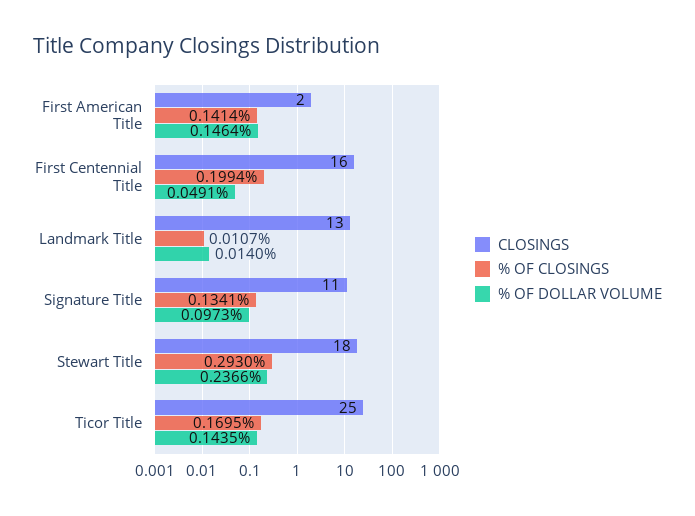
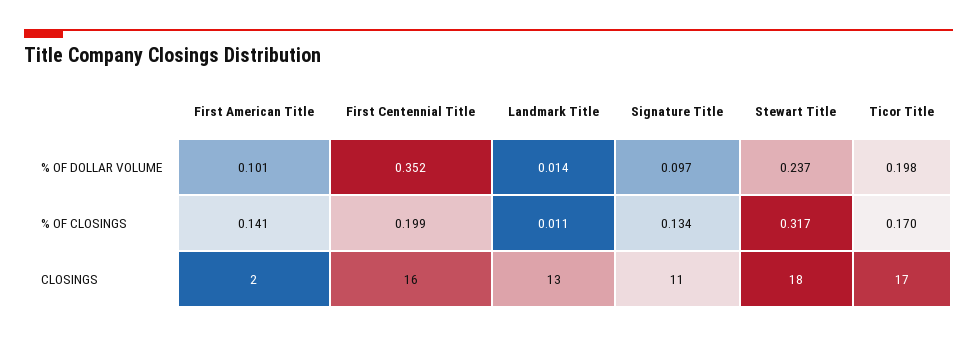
  {
    "CLOSINGS": {
      "First American Title": 2,
      "First Centennial Title": 16,
      "Landmark Title": 13,
      "Signature Title": 11,
      "Stewart Title": 18,
-     "Ticor Title": 25
+     "Ticor Title": 17
    },
    "% OF CLOSINGS": {
      "First American Title": 0.1414,
      "First Centennial Title": 0.1994,
      "Landmark Title": 0.0107,
      "Signature Title": 0.1341,
-     "Stewart Title": 0.293,
+     "Stewart Title": 0.317,
      "Ticor Title": 0.1695
    },
    "% OF DOLLAR VOLUME": {
-     "First American Title": 0.1464,
+     "First American Title": 0.101,
-     "First Centennial Title": 0.0491,
+     "First Centennial Title": 0.352,
      "Landmark Title": 0.014,
      "Signature Title": 0.0973,
      "Stewart Title": 0.2366,
-     "Ticor Title": 0.1435
+     "Ticor Title": 0.198
    }
  }

